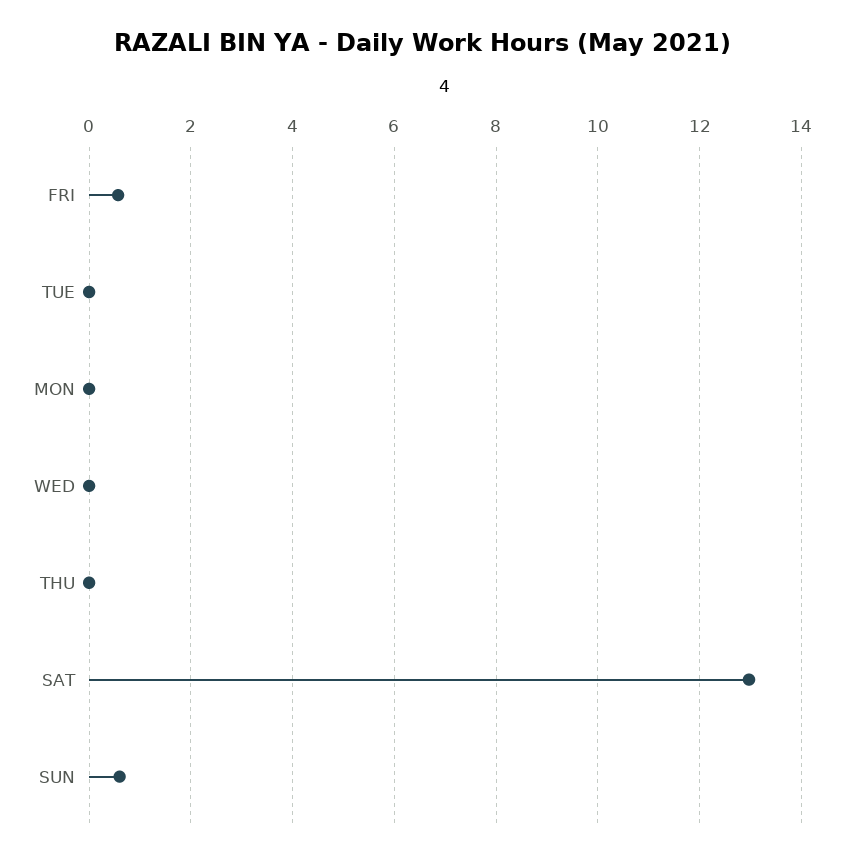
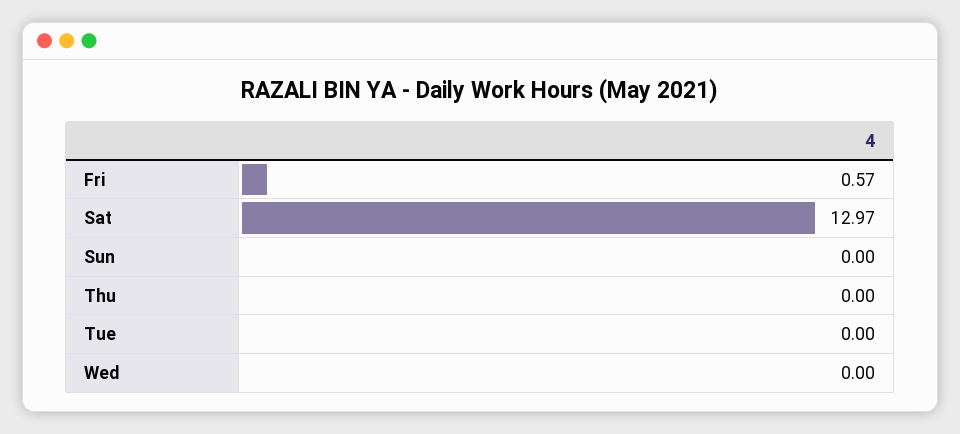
  {
    "FRI": 0.57,
    "TUE": 0,
-   "MON": 0,
    "WED": 0,
    "THU": 0,
    "SAT": 12.97,
-   "SUN": 0.6
+   "SUN": 0
  }

